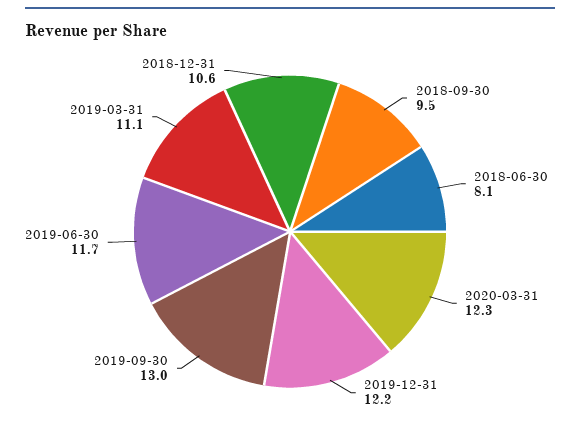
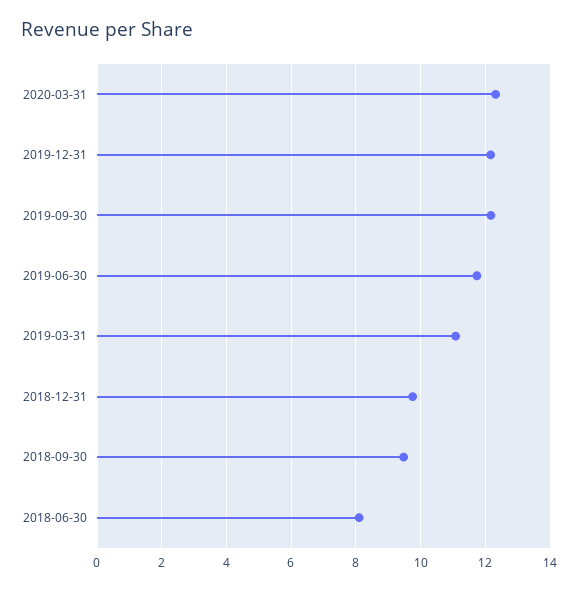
  {
    "2018-09-30": 9.5,
    "2018-06-30": 8.1,
    "2020-03-31": 12.3,
    "2019-12-31": 12.2,
-   "2019-09-30": 13,
+   "2019-09-30": 12.2,
    "2019-06-30": 11.7,
    "2019-03-31": 11.1,
-   "2018-12-31": 10.6
+   "2018-12-31": 9.8
  }

